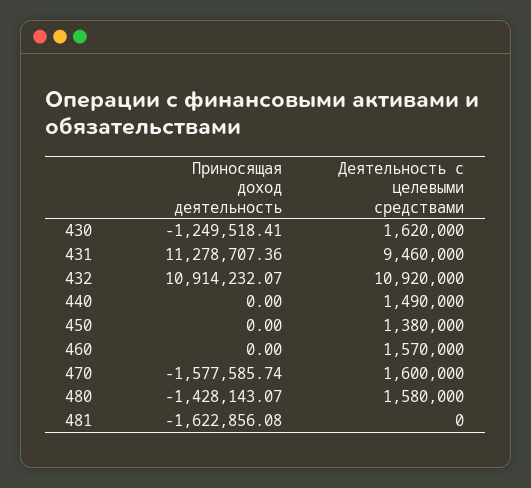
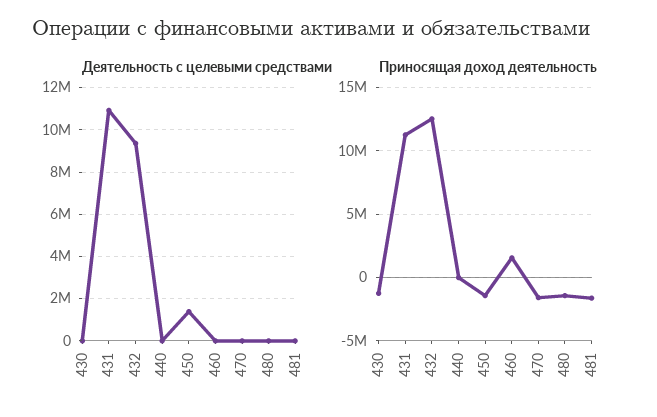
  {
    "Приносящая доход деятельность": {
      "430": -1249518.41,
      "431": 11278707.36,
-     "432": 10914232.07,
+     "432": 12500000,
      "440": 0,
-     "450": 0,
+     "450": -1500000,
-     "460": 0,
+     "460": 1500000,
      "470": -1577585.74,
      "480": -1428143.07,
      "481": -1622856.08
    },
    "Деятельность с целевыми средствами": {
-     "430": 1620000,
+     "430": 0,
-     "431": 9460000,
+     "431": 11000000,
-     "432": 10920000,
+     "432": 9500000,
-     "440": 1490000,
+     "440": 0,
      "450": 1380000,
-     "460": 1570000,
+     "460": 0,
-     "470": 1600000,
+     "470": 0,
-     "480": 1580000,
+     "480": 0,
      "481": 0
    }
  }

